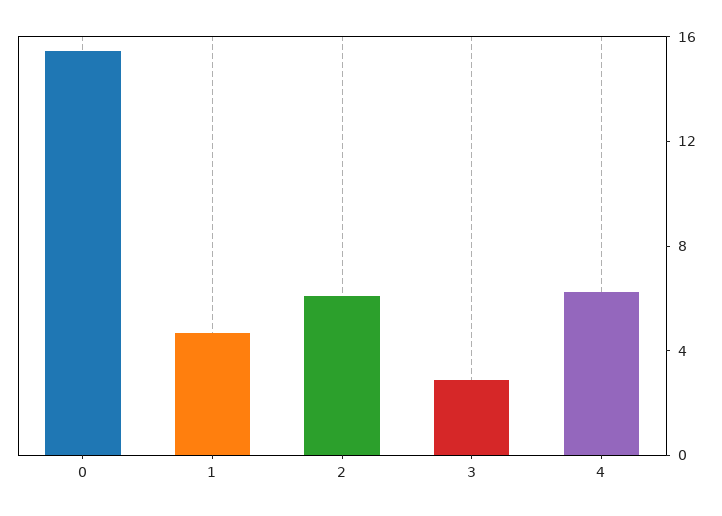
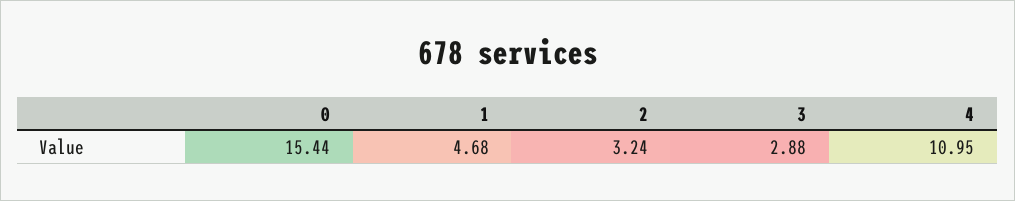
  {
    "0": 15.44,
    "1": 4.68,
-   "2": 6,
+   "2": 3.24,
    "3": 2.88,
-   "4": 6
+   "4": 10.95
  }

